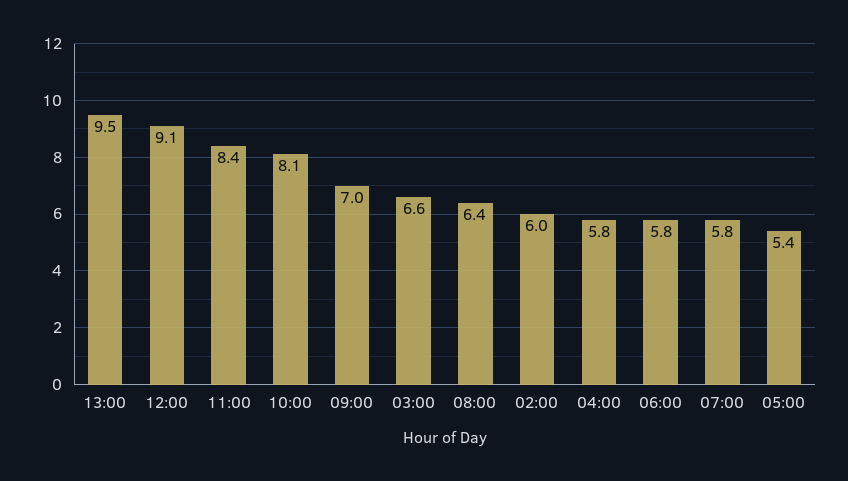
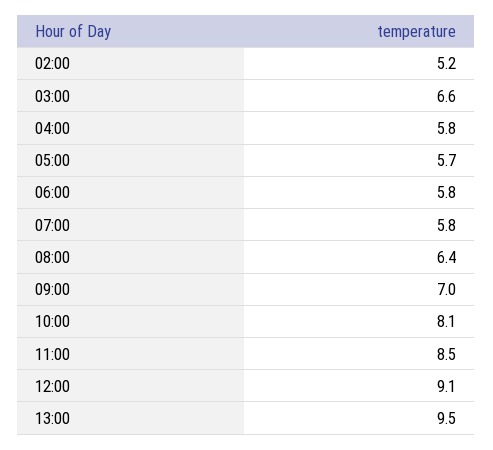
  {
    "13:00": 9.5,
    "12:00": 9.1,
-   "11:00": 8.4,
+   "11:00": 8.5,
    "10:00": 8.1,
    "09:00": 7,
    "03:00": 6.6,
    "08:00": 6.4,
-   "02:00": 6,
+   "02:00": 5.2,
    "04:00": 5.8,
    "06:00": 5.8,
    "07:00": 5.8,
-   "05:00": 5.4
+   "05:00": 5.7
  }

